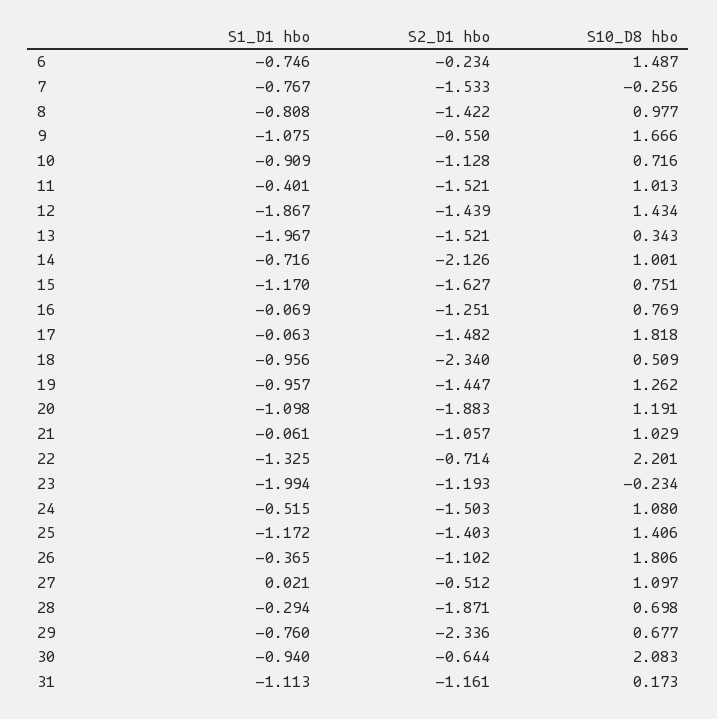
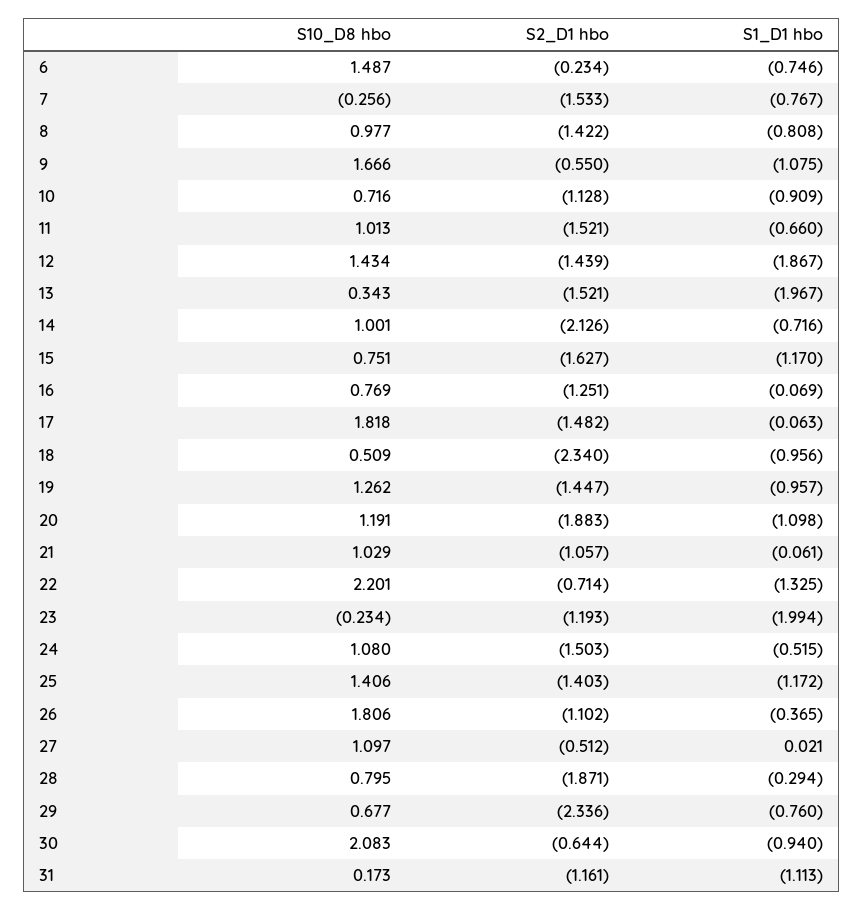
  {
    "S1_D1 hbo": {
      "6": -0.746,
      "7": -0.767,
      "8": -0.808,
      "9": -1.075,
      "10": -0.909,
-     "11": -0.401,
+     "11": -0.66,
      "12": -1.867,
      "13": -1.967,
      "14": -0.716,
      "15": -1.17,
      "16": -0.069,
      "17": -0.063,
      "18": -0.956,
      "19": -0.957,
      "20": -1.098,
      "21": -0.061,
      "22": -1.325,
      "23": -1.994,
      "24": -0.515,
      "25": -1.172,
      "26": -0.365,
      "27": 0.021,
      "28": -0.294,
      "29": -0.76,
      "30": -0.94,
      "31": -1.113
    },
    "S2_D1 hbo": {
      "6": -0.234,
      "7": -1.533,
      "8": -1.422,
      "9": -0.55,
      "10": -1.128,
      "11": -1.521,
      "12": -1.439,
      "13": -1.521,
      "14": -2.126,
      "15": -1.627,
      "16": -1.251,
      "17": -1.482,
      "18": -2.34,
      "19": -1.447,
      "20": -1.883,
      "21": -1.057,
      "22": -0.714,
      "23": -1.193,
      "24": -1.503,
      "25": -1.403,
      "26": -1.102,
      "27": -0.512,
      "28": -1.871,
      "29": -2.336,
      "30": -0.644,
      "31": -1.161
    },
    "S10_D8 hbo": {
      "6": 1.487,
      "7": -0.256,
      "8": 0.977,
      "9": 1.666,
      "10": 0.716,
      "11": 1.013,
      "12": 1.434,
      "13": 0.343,
      "14": 1.001,
      "15": 0.751,
      "16": 0.769,
      "17": 1.818,
      "18": 0.509,
      "19": 1.262,
      "20": 1.191,
      "21": 1.029,
      "22": 2.201,
      "23": -0.234,
      "24": 1.08,
      "25": 1.406,
      "26": 1.806,
      "27": 1.097,
-     "28": 0.698,
+     "28": 0.795,
      "29": 0.677,
      "30": 2.083,
      "31": 0.173
    }
  }

